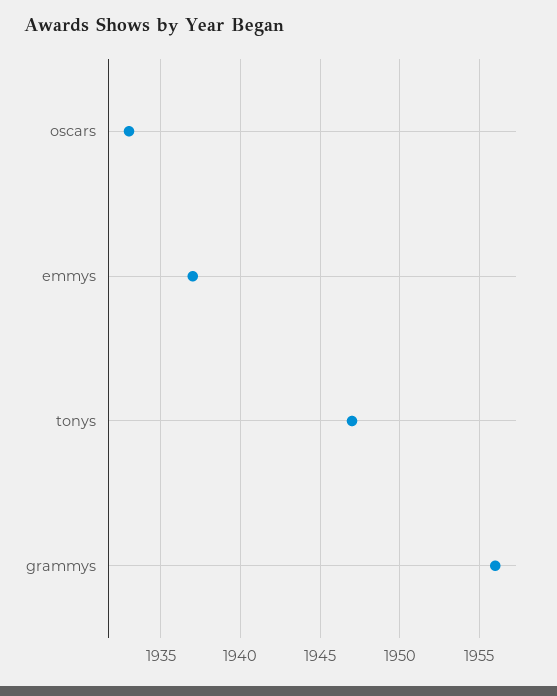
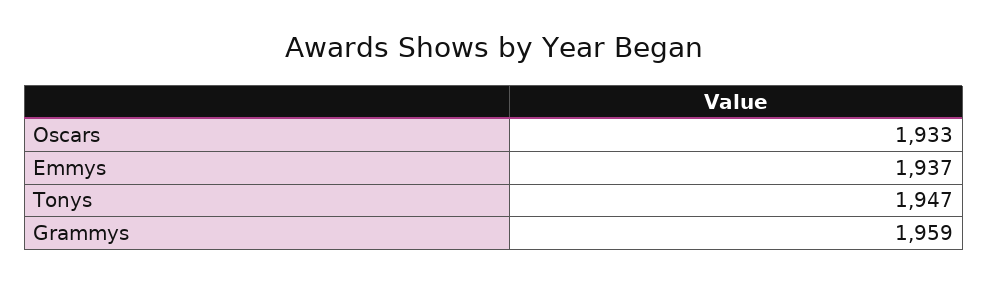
  {
    "oscars": 1933,
    "emmys": 1937,
    "tonys": 1947,
-   "grammys": 1956
+   "grammys": 1959
  }

